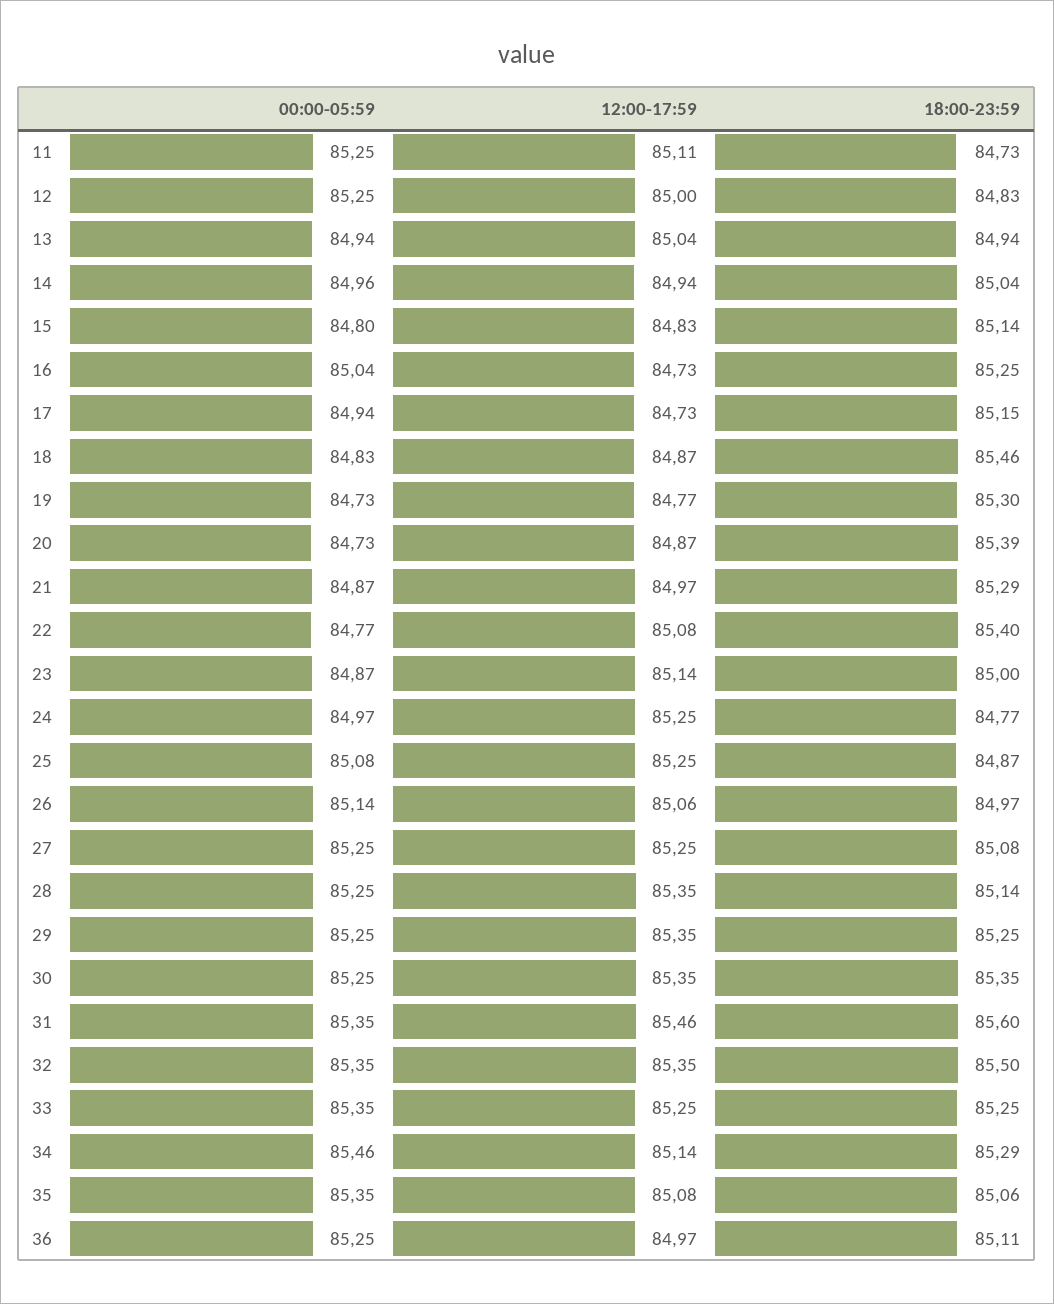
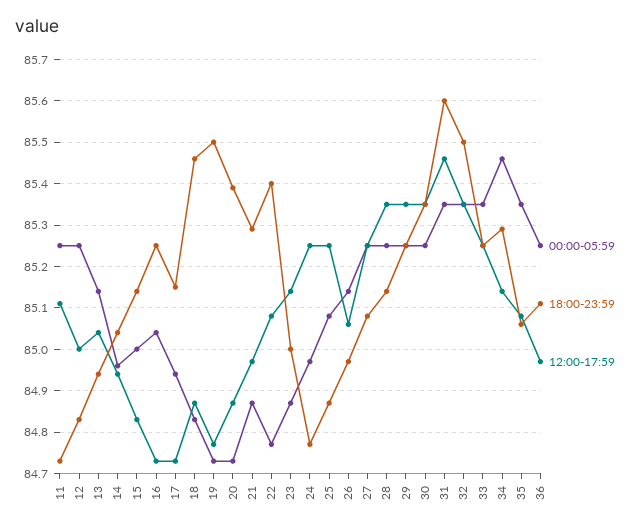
  {
    "00:00-05:59": {
      "11": 85.25,
      "12": 85.25,
-     "13": 84.94,
+     "13": 85.15,
      "14": 84.96,
-     "15": 84.8,
+     "15": 85,
      "16": 85.04,
      "17": 84.94,
      "18": 84.83,
      "19": 84.73,
      "20": 84.73,
      "21": 84.87,
      "22": 84.77,
      "23": 84.87,
      "24": 84.97,
      "25": 85.08,
      "26": 85.14,
      "27": 85.25,
      "28": 85.25,
      "29": 85.25,
      "30": 85.25,
      "31": 85.35,
      "32": 85.35,
      "33": 85.35,
      "34": 85.46,
      "35": 85.35,
      "36": 85.25
    },
    "12:00-17:59": {
      "11": 85.11,
      "12": 85,
      "13": 85.04,
      "14": 84.94,
      "15": 84.83,
      "16": 84.73,
      "17": 84.73,
      "18": 84.87,
      "19": 84.77,
      "20": 84.87,
      "21": 84.97,
      "22": 85.08,
      "23": 85.14,
      "24": 85.25,
      "25": 85.25,
      "26": 85.06,
      "27": 85.25,
      "28": 85.35,
      "29": 85.35,
      "30": 85.35,
      "31": 85.46,
      "32": 85.35,
      "33": 85.25,
      "34": 85.14,
      "35": 85.08,
      "36": 84.97
    },
    "18:00-23:59": {
      "11": 84.73,
      "12": 84.83,
      "13": 84.94,
      "14": 85.04,
      "15": 85.14,
      "16": 85.25,
      "17": 85.15,
      "18": 85.46,
-     "19": 85.3,
+     "19": 85.5,
      "20": 85.39,
      "21": 85.29,
      "22": 85.4,
      "23": 85,
      "24": 84.77,
      "25": 84.87,
      "26": 84.97,
      "27": 85.08,
      "28": 85.14,
      "29": 85.25,
      "30": 85.35,
      "31": 85.6,
      "32": 85.5,
      "33": 85.25,
      "34": 85.29,
      "35": 85.06,
      "36": 85.11
    }
  }

